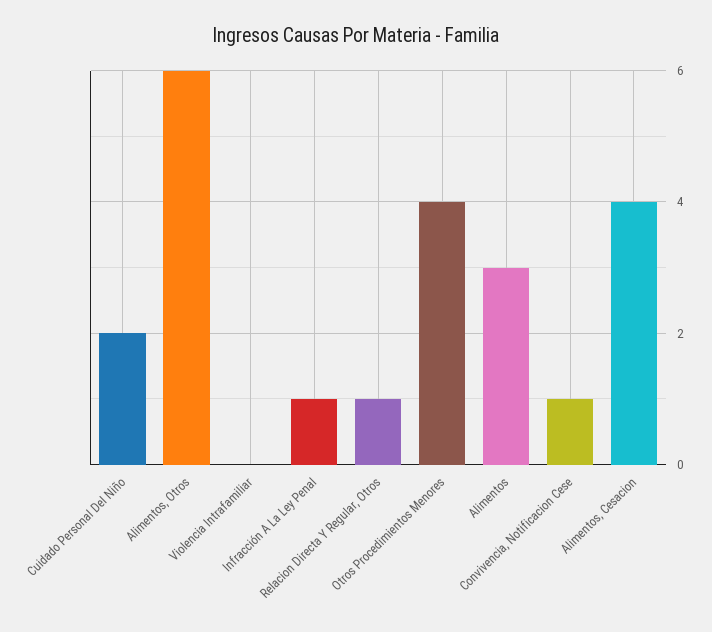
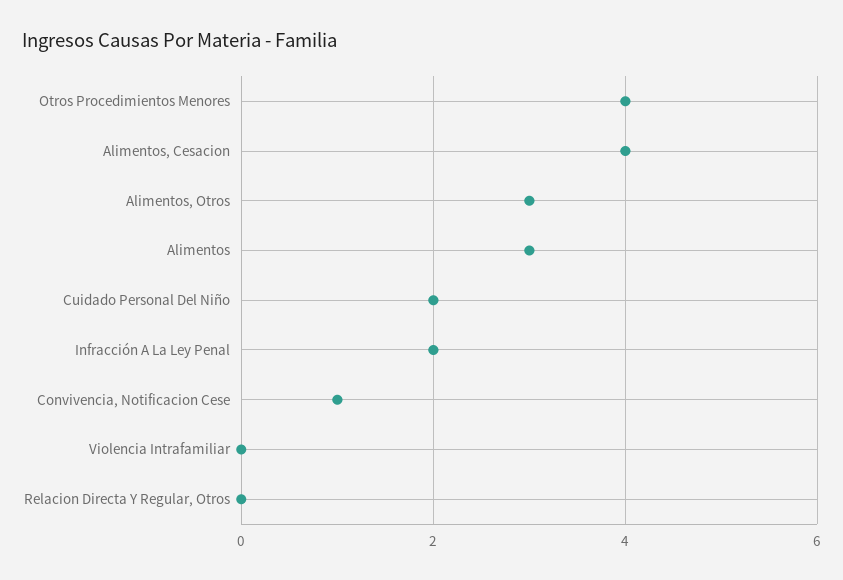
  {
    "Cuidado Personal Del Niño": 2,
-   "Alimentos, Otros": 6,
+   "Alimentos, Otros": 3,
    "Violencia Intrafamiliar": 0,
-   "Infracción A La Ley Penal": 1,
+   "Infracción A La Ley Penal": 2,
-   "Relacion Directa Y Regular, Otros": 1,
+   "Relacion Directa Y Regular, Otros": 0,
    "Otros Procedimientos Menores": 4,
    "Alimentos": 3,
    "Convivencia, Notificacion Cese": 1,
    "Alimentos, Cesacion": 4
  }

